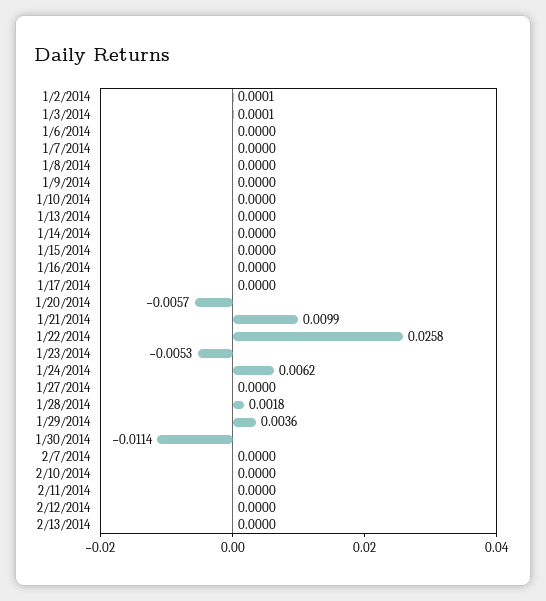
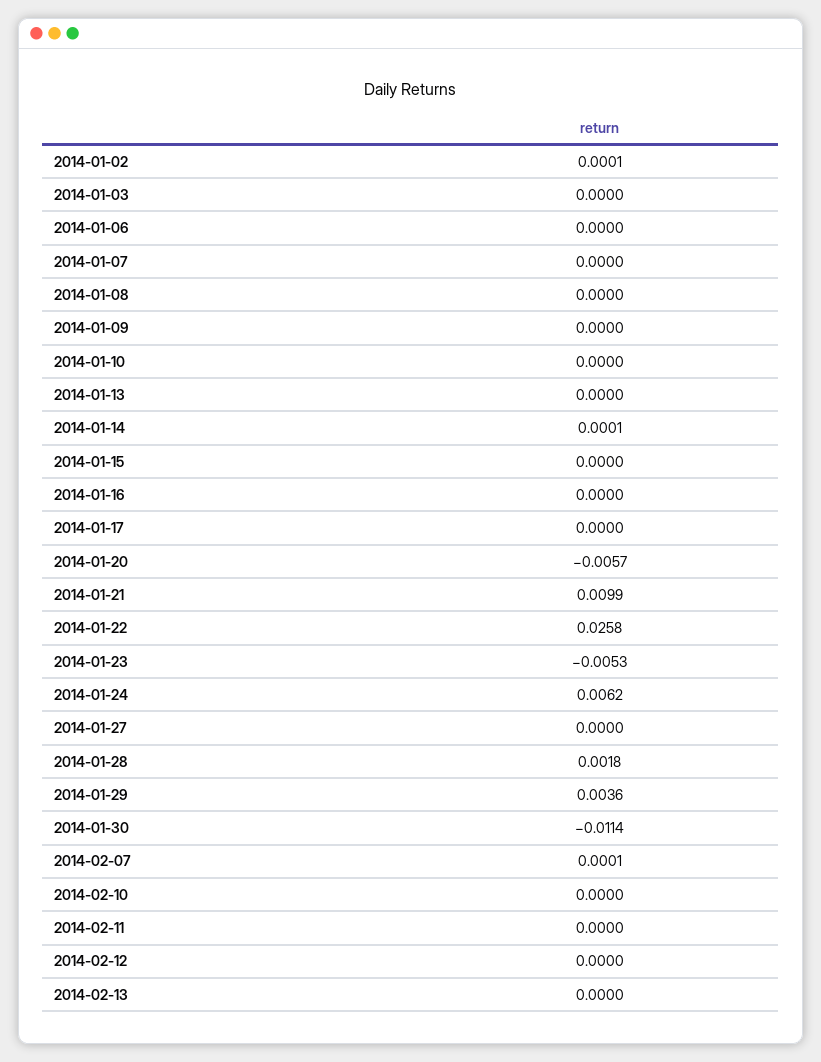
  {
    "1/2/2014": 0.0001,
-   "1/3/2014": 0.0001,
+   "1/3/2014": 0,
    "1/6/2014": 0,
    "1/7/2014": 0,
    "1/8/2014": 0,
    "1/9/2014": 0,
    "1/10/2014": 0,
    "1/13/2014": 0,
-   "1/14/2014": 0,
+   "1/14/2014": 0.0001,
    "1/15/2014": 0,
    "1/16/2014": 0,
    "1/17/2014": 0,
    "1/20/2014": -0.0057,
    "1/21/2014": 0.0099,
    "1/22/2014": 0.0258,
    "1/23/2014": -0.0053,
    "1/24/2014": 0.0062,
    "1/27/2014": 0,
    "1/28/2014": 0.0018,
    "1/29/2014": 0.0036,
    "1/30/2014": -0.0114,
-   "2/7/2014": 0,
+   "2/7/2014": 0.0001,
    "2/10/2014": 0,
    "2/11/2014": 0,
    "2/12/2014": 0,
    "2/13/2014": 0
  }

